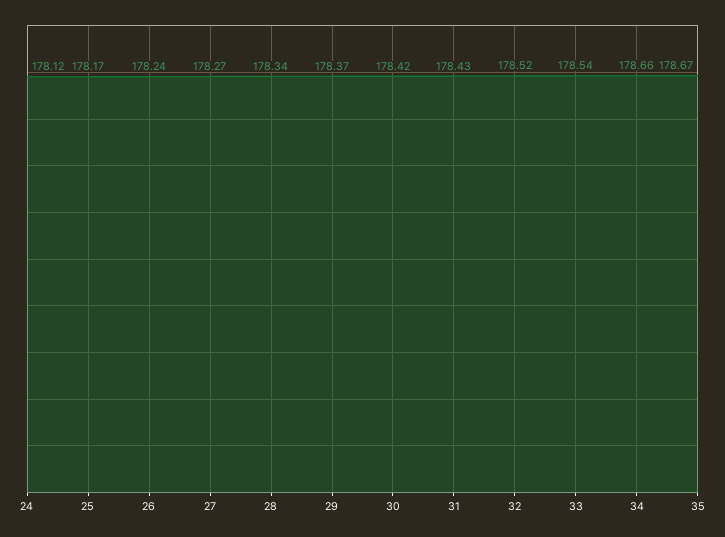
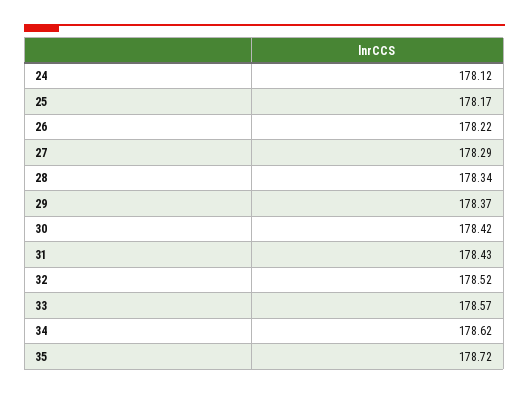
  {
    "24": 178.12,
    "25": 178.17,
-   "26": 178.24,
+   "26": 178.22,
-   "27": 178.27,
+   "27": 178.29,
    "28": 178.34,
    "29": 178.37,
    "30": 178.42,
    "31": 178.43,
    "32": 178.52,
-   "33": 178.54,
+   "33": 178.57,
-   "34": 178.66,
+   "34": 178.62,
-   "35": 178.67
+   "35": 178.72
  }

